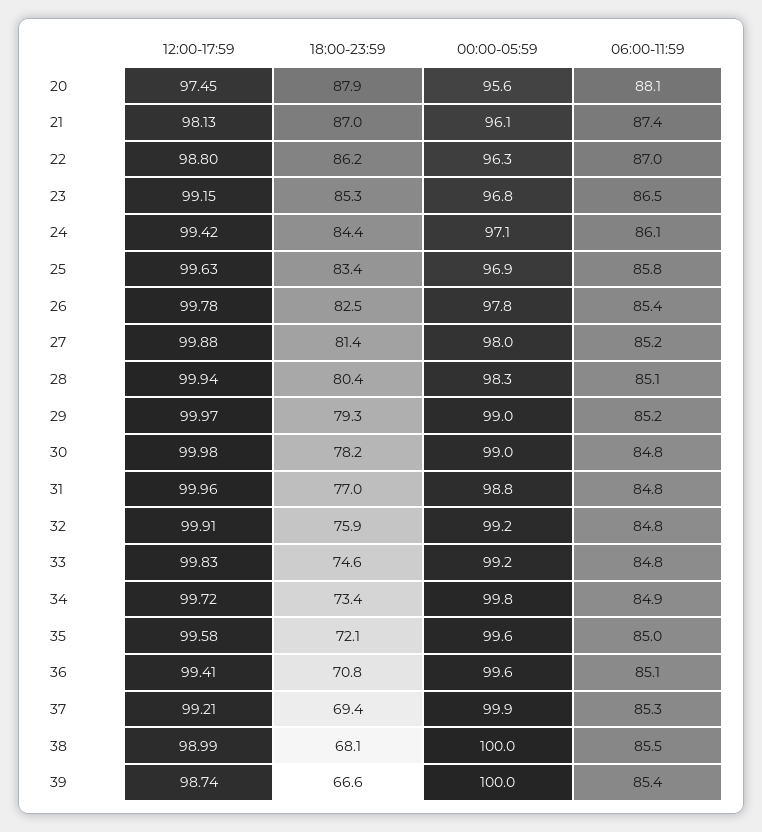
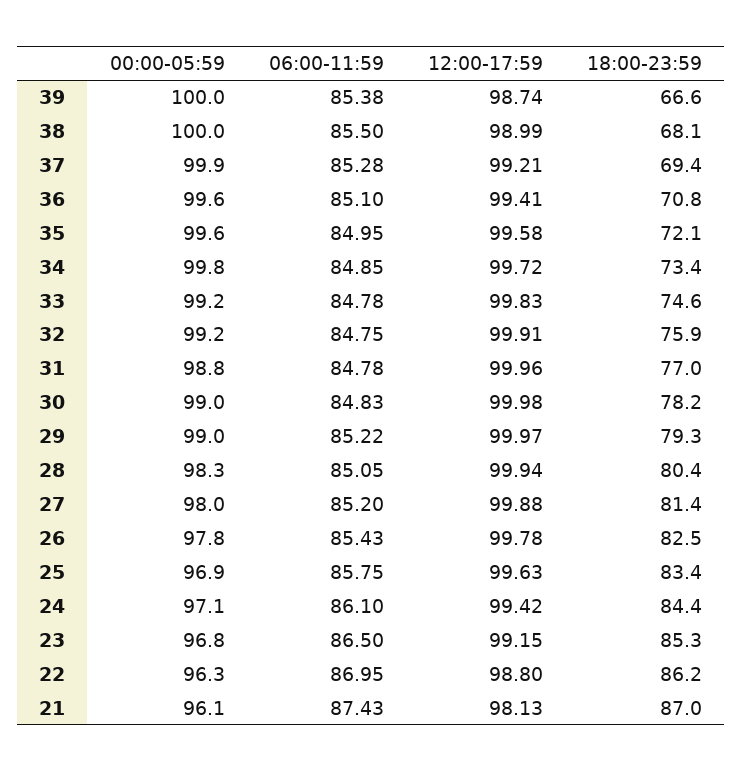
  {
    "12:00-17:59": {
-     "20": 97.45,
      "21": 98.13,
      "22": 98.8,
      "23": 99.15,
      "24": 99.42,
      "25": 99.63,
      "26": 99.78,
      "27": 99.88,
      "28": 99.94,
      "29": 99.97,
      "30": 99.98,
      "31": 99.96,
      "32": 99.91,
      "33": 99.83,
      "34": 99.72,
      "35": 99.58,
      "36": 99.41,
      "37": 99.21,
      "38": 98.99,
      "39": 98.74
    },
    "18:00-23:59": {
-     "20": 87.9,
      "21": 87,
      "22": 86.2,
      "23": 85.3,
      "24": 84.4,
      "25": 83.4,
      "26": 82.5,
      "27": 81.4,
      "28": 80.4,
      "29": 79.3,
      "30": 78.2,
      "31": 77,
      "32": 75.9,
      "33": 74.6,
      "34": 73.4,
      "35": 72.1,
      "36": 70.8,
      "37": 69.4,
      "38": 68.1,
      "39": 66.6
    },
    "00:00-05:59": {
-     "20": 95.6,
      "21": 96.1,
      "22": 96.3,
      "23": 96.8,
      "24": 97.1,
      "25": 96.9,
      "26": 97.8,
      "27": 98,
      "28": 98.3,
      "29": 99,
      "30": 99,
      "31": 98.8,
      "32": 99.2,
      "33": 99.2,
      "34": 99.8,
      "35": 99.6,
      "36": 99.6,
      "37": 99.9,
      "38": 100,
      "39": 100
    },
    "06:00-11:59": {
-     "20": 88.1,
      "21": 87.43,
      "22": 86.95,
      "23": 86.5,
      "24": 86.1,
      "25": 85.75,
      "26": 85.43,
      "27": 85.2,
      "28": 85.05,
      "29": 85.22,
      "30": 84.83,
      "31": 84.78,
      "32": 84.75,
      "33": 84.78,
      "34": 84.85,
      "35": 84.95,
      "36": 85.1,
      "37": 85.28,
      "38": 85.5,
      "39": 85.38
    }
  }

